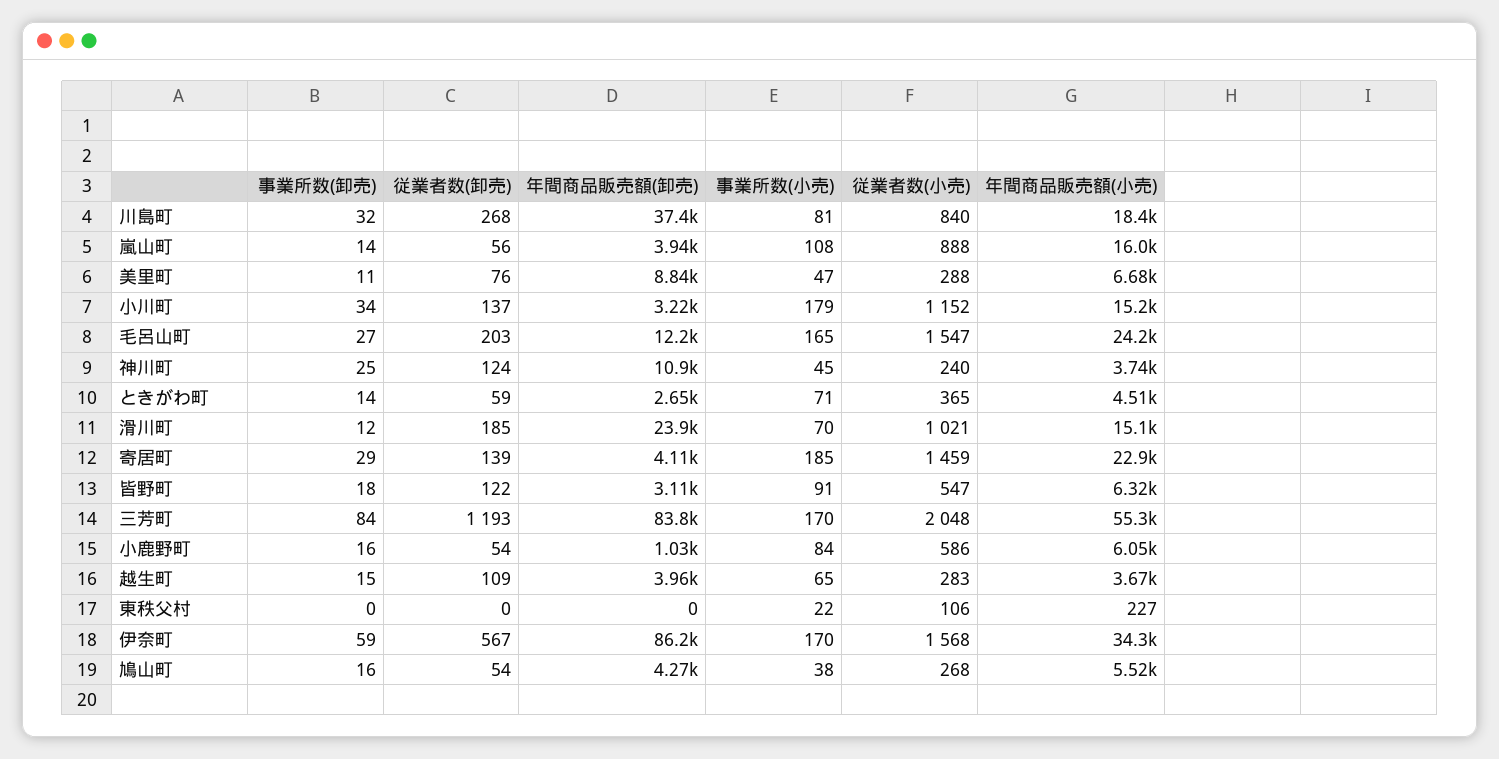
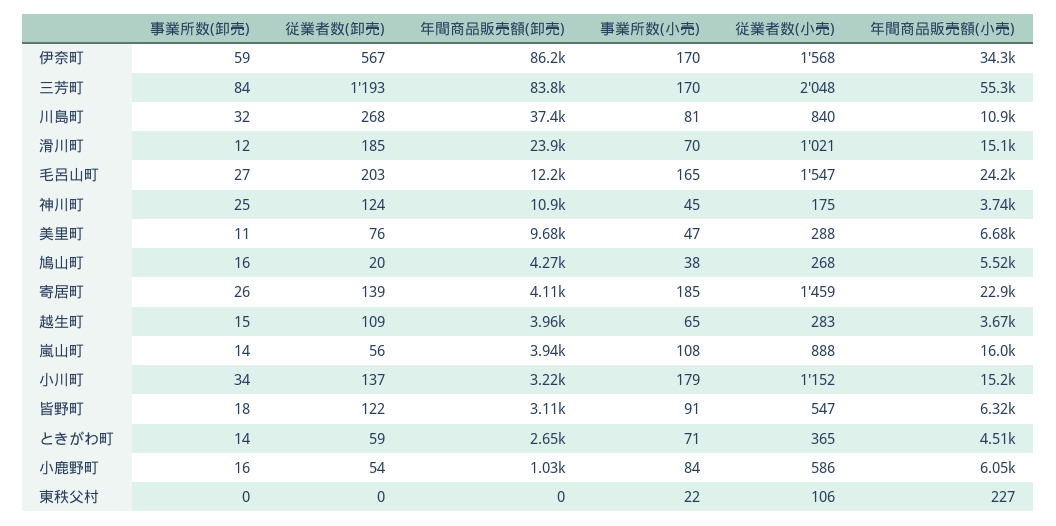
  {
    "事業所数(卸売)": {
      "川島町": 32,
      "嵐山町": 14,
      "美里町": 11,
      "小川町": 34,
      "毛呂山町": 27,
      "神川町": 25,
      "ときがわ町": 14,
      "滑川町": 12,
-     "寄居町": 29,
+     "寄居町": 26,
      "皆野町": 18,
      "三芳町": 84,
      "小鹿野町": 16,
      "越生町": 15,
      "東秩父村": 0,
      "伊奈町": 59,
      "鳩山町": 16
    },
    "従業者数(卸売)": {
      "川島町": 268,
      "嵐山町": 56,
      "美里町": 76,
      "小川町": 137,
      "毛呂山町": 203,
      "神川町": 124,
      "ときがわ町": 59,
      "滑川町": 185,
      "寄居町": 139,
      "皆野町": 122,
      "三芳町": 1193,
      "小鹿野町": 54,
      "越生町": 109,
      "東秩父村": 0,
      "伊奈町": 567,
-     "鳩山町": 54
+     "鳩山町": 20
    },
    "年間商品販売額(卸売)": {
      "川島町": 37400,
      "嵐山町": 3940,
-     "美里町": 8840,
+     "美里町": 9680,
      "小川町": 3220,
      "毛呂山町": 12200,
      "神川町": 10900,
      "ときがわ町": 2650,
      "滑川町": 23900,
      "寄居町": 4110,
      "皆野町": 3110,
      "三芳町": 83800,
      "小鹿野町": 1030,
      "越生町": 3960,
      "東秩父村": 0,
      "伊奈町": 86200,
      "鳩山町": 4270
    },
    "事業所数(小売)": {
      "川島町": 81,
      "嵐山町": 108,
      "美里町": 47,
      "小川町": 179,
      "毛呂山町": 165,
      "神川町": 45,
      "ときがわ町": 71,
      "滑川町": 70,
      "寄居町": 185,
      "皆野町": 91,
      "三芳町": 170,
      "小鹿野町": 84,
      "越生町": 65,
      "東秩父村": 22,
      "伊奈町": 170,
      "鳩山町": 38
    },
    "従業者数(小売)": {
      "川島町": 840,
      "嵐山町": 888,
      "美里町": 288,
      "小川町": 1152,
      "毛呂山町": 1547,
-     "神川町": 240,
+     "神川町": 175,
      "ときがわ町": 365,
      "滑川町": 1021,
      "寄居町": 1459,
      "皆野町": 547,
      "三芳町": 2048,
      "小鹿野町": 586,
      "越生町": 283,
      "東秩父村": 106,
      "伊奈町": 1568,
      "鳩山町": 268
    },
    "年間商品販売額(小売)": {
-     "川島町": 18400,
+     "川島町": 10900,
      "嵐山町": 16000,
      "美里町": 6680,
      "小川町": 15200,
      "毛呂山町": 24200,
      "神川町": 3740,
      "ときがわ町": 4510,
      "滑川町": 15100,
      "寄居町": 22900,
      "皆野町": 6320,
      "三芳町": 55300,
      "小鹿野町": 6050,
      "越生町": 3670,
      "東秩父村": 227,
      "伊奈町": 34300,
      "鳩山町": 5520
    }
  }

